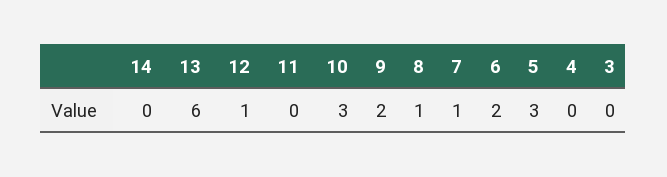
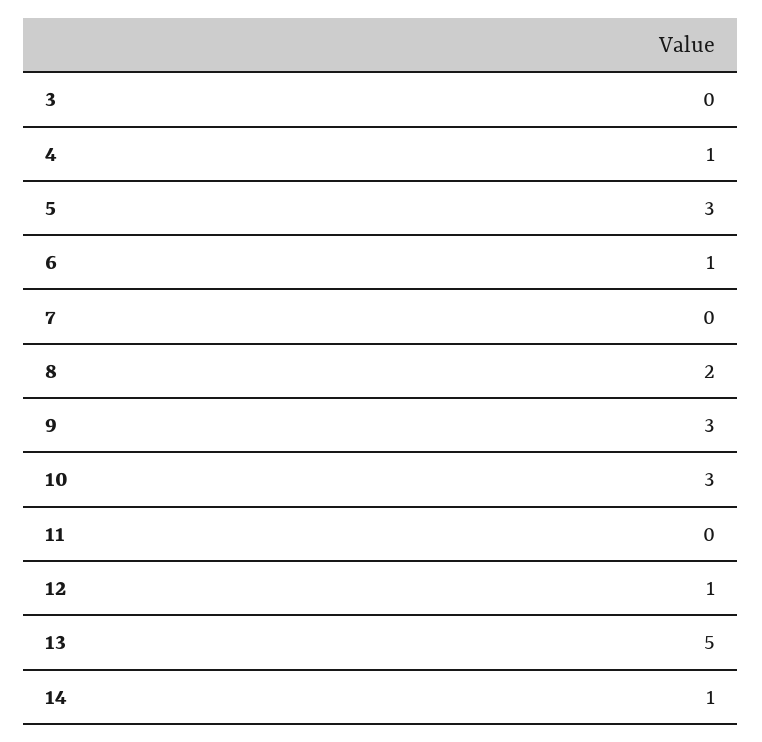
  {
-   "14": 0,
+   "14": 1,
-   "13": 6,
+   "13": 5,
    "12": 1,
    "11": 0,
    "10": 3,
-   "9": 2,
+   "9": 3,
-   "8": 1,
+   "8": 2,
-   "7": 1,
+   "7": 0,
-   "6": 2,
+   "6": 1,
    "5": 3,
-   "4": 0,
+   "4": 1,
    "3": 0
  }

